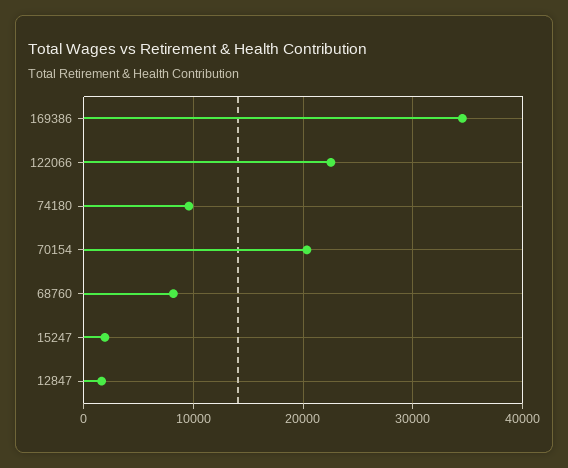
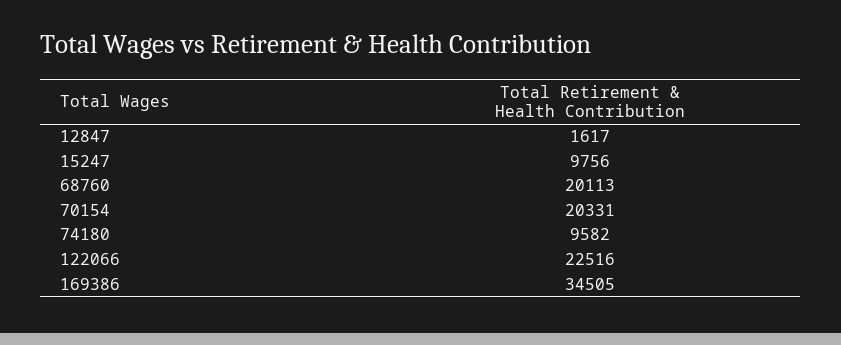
  {
    "169386": 34505,
    "122066": 22516,
    "74180": 9582,
    "70154": 20331,
-   "68760": 8000,
+   "68760": 20113,
-   "15247": 2000,
+   "15247": 9756,
    "12847": 1617
  }

